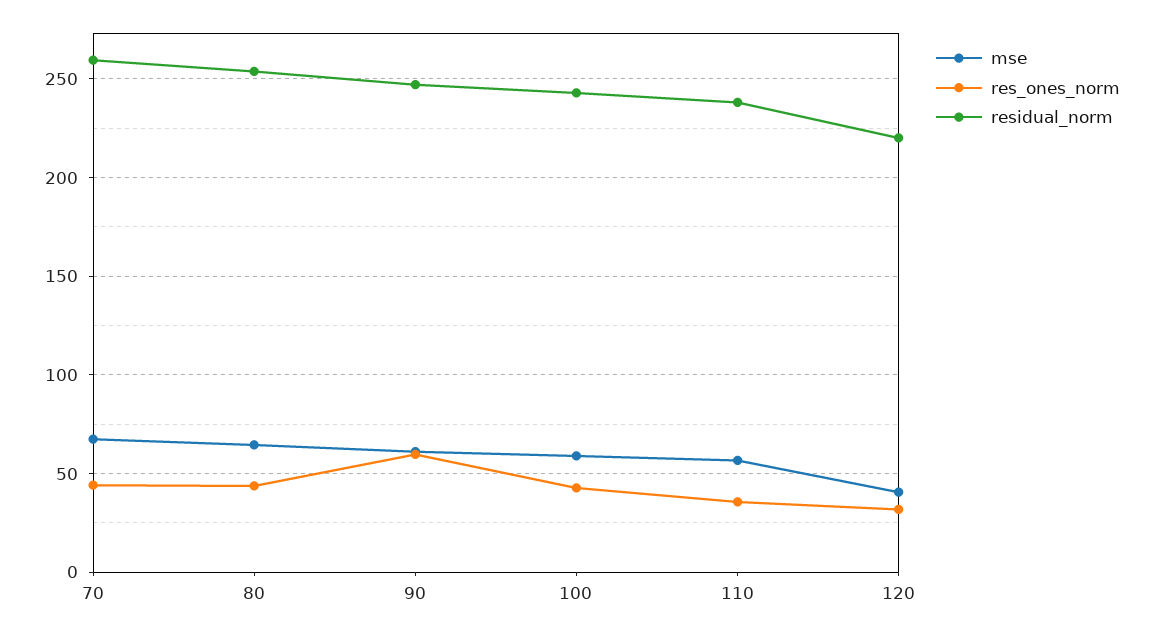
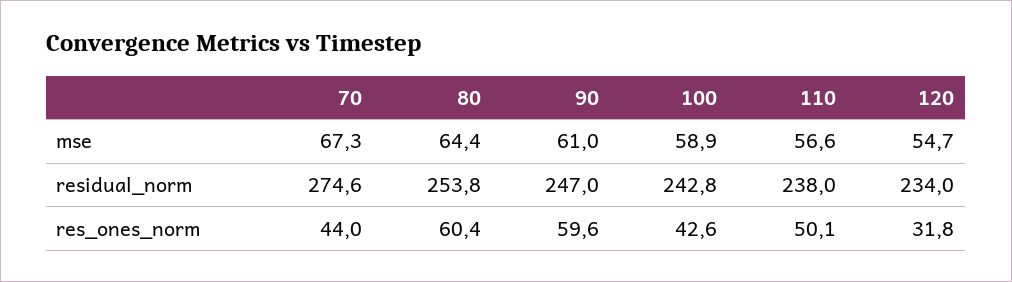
  {
    "mse": {
      "70": 67.3,
      "80": 64.4,
      "90": 61,
      "100": 58.9,
      "110": 56.6,
-     "120": 40
+     "120": 54.7
    },
    "res_ones_norm": {
      "70": 44,
-     "80": 45,
+     "80": 60.4,
      "90": 59.6,
      "100": 42.6,
-     "110": 35,
+     "110": 50.1,
      "120": 31.8
    },
    "residual_norm": {
-     "70": 260,
+     "70": 274.6,
      "80": 253.8,
      "90": 247,
      "100": 242.8,
      "110": 238,
-     "120": 220
+     "120": 234
    }
  }

